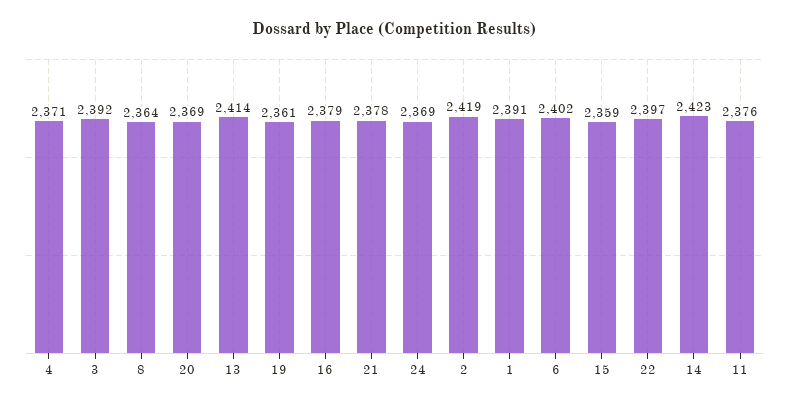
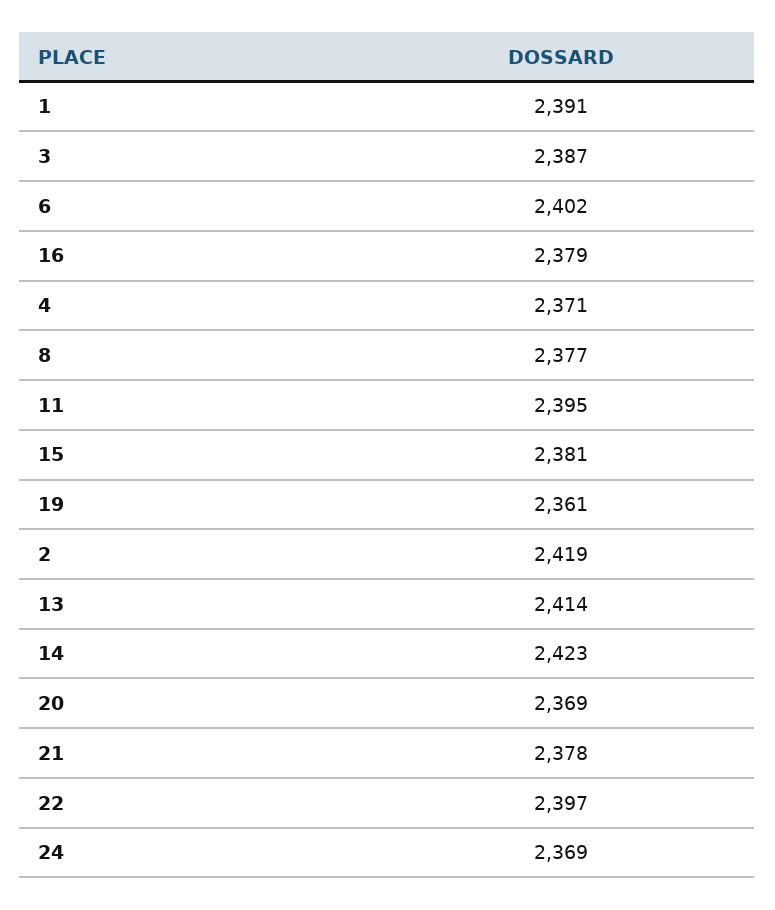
  {
    "4": 2371,
-   "3": 2392,
+   "3": 2387,
-   "8": 2364,
+   "8": 2377,
    "20": 2369,
    "13": 2414,
    "19": 2361,
    "16": 2379,
    "21": 2378,
    "24": 2369,
    "2": 2419,
    "1": 2391,
    "6": 2402,
-   "15": 2359,
+   "15": 2381,
    "22": 2397,
    "14": 2423,
-   "11": 2376
+   "11": 2395
  }

